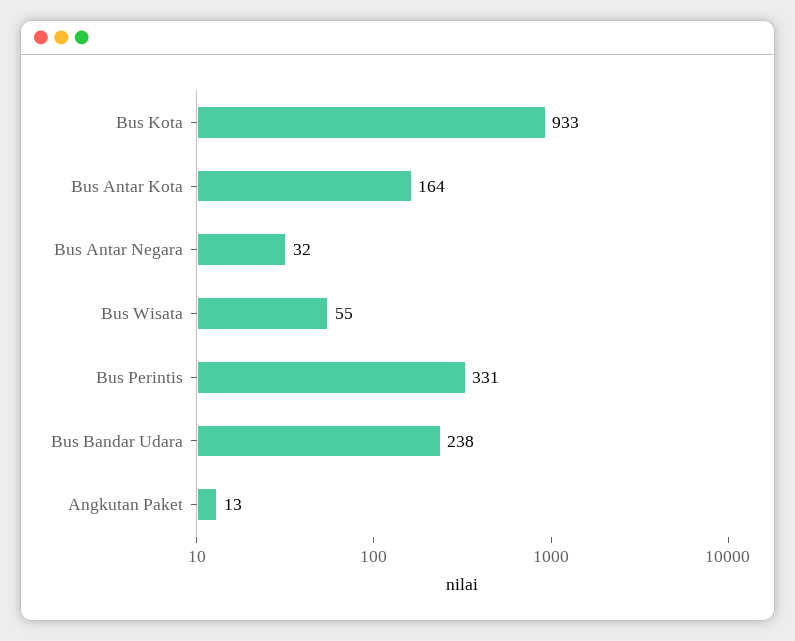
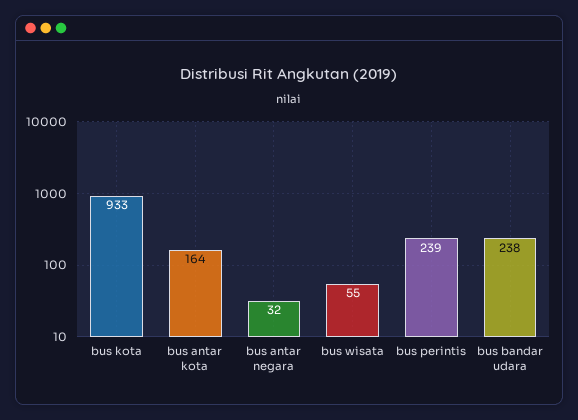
  {
    "Bus Kota": 933,
    "Bus Antar Kota": 164,
    "Bus Antar Negara": 32,
    "Bus Wisata": 55,
-   "Bus Perintis": 331,
+   "Bus Perintis": 239,
-   "Bus Bandar Udara": 238,
+   "Bus Bandar Udara": 238
-   "Angkutan Paket": 13
  }

